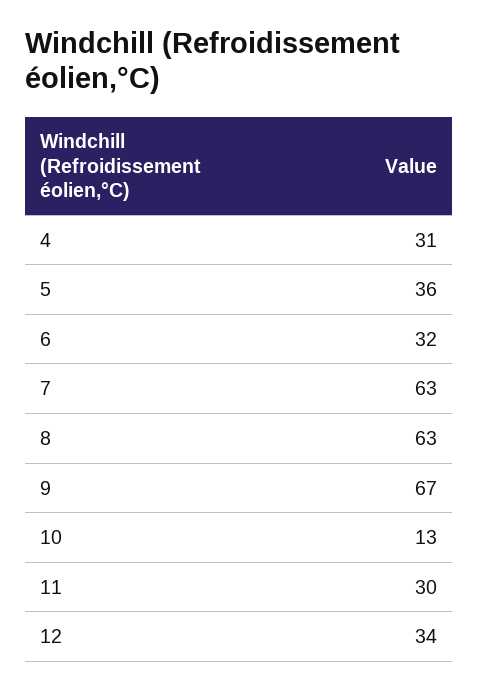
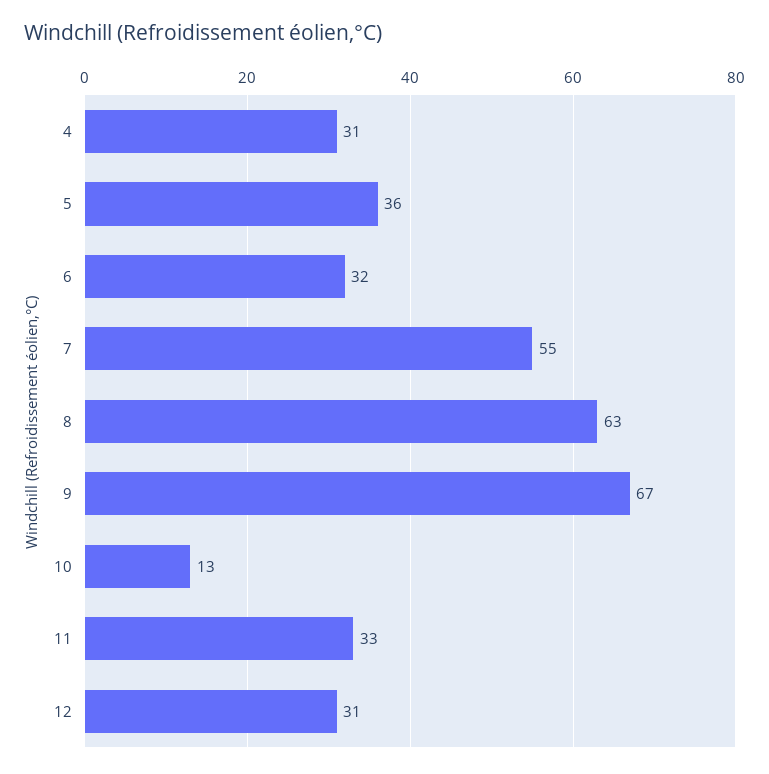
  {
    "4": 31,
    "5": 36,
    "6": 32,
-   "7": 63,
+   "7": 55,
    "8": 63,
    "9": 67,
    "10": 13,
-   "11": 30,
+   "11": 33,
-   "12": 34
+   "12": 31
  }

